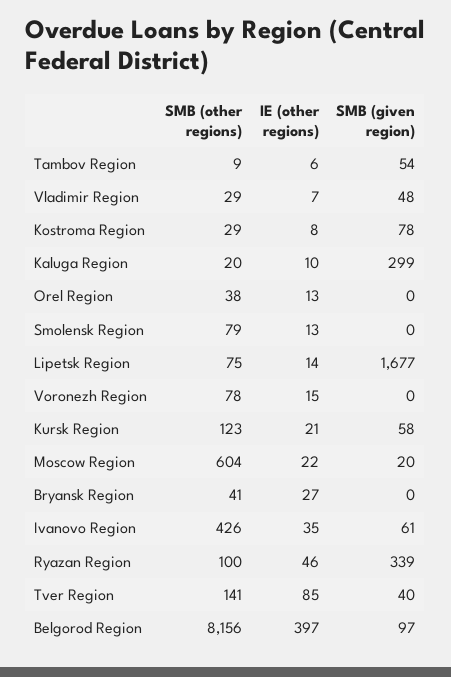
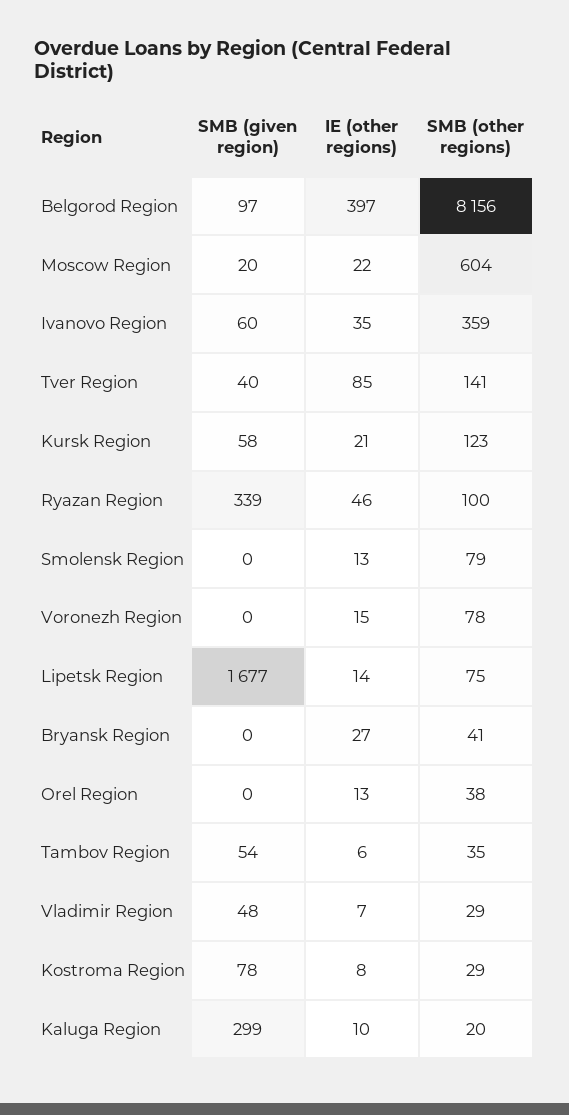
  {
    "SMB (other regions)": {
-     "Tambov Region": 9,
+     "Tambov Region": 35,
      "Vladimir Region": 29,
      "Kostroma Region": 29,
      "Kaluga Region": 20,
      "Orel Region": 38,
      "Smolensk Region": 79,
      "Lipetsk Region": 75,
      "Voronezh Region": 78,
      "Kursk Region": 123,
      "Moscow Region": 604,
      "Bryansk Region": 41,
-     "Ivanovo Region": 426,
+     "Ivanovo Region": 359,
      "Ryazan Region": 100,
      "Tver Region": 141,
      "Belgorod Region": 8156
    },
    "IE (other regions)": {
      "Tambov Region": 6,
      "Vladimir Region": 7,
      "Kostroma Region": 8,
      "Kaluga Region": 10,
      "Orel Region": 13,
      "Smolensk Region": 13,
      "Lipetsk Region": 14,
      "Voronezh Region": 15,
      "Kursk Region": 21,
      "Moscow Region": 22,
      "Bryansk Region": 27,
      "Ivanovo Region": 35,
      "Ryazan Region": 46,
      "Tver Region": 85,
      "Belgorod Region": 397
    },
    "SMB (given region)": {
      "Tambov Region": 54,
      "Vladimir Region": 48,
      "Kostroma Region": 78,
      "Kaluga Region": 299,
      "Orel Region": 0,
      "Smolensk Region": 0,
      "Lipetsk Region": 1677,
      "Voronezh Region": 0,
      "Kursk Region": 58,
      "Moscow Region": 20,
      "Bryansk Region": 0,
-     "Ivanovo Region": 61,
+     "Ivanovo Region": 60,
      "Ryazan Region": 339,
      "Tver Region": 40,
      "Belgorod Region": 97
    }
  }

